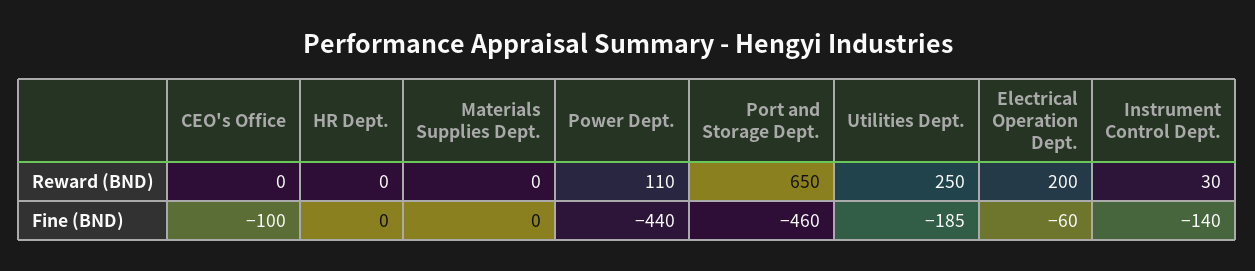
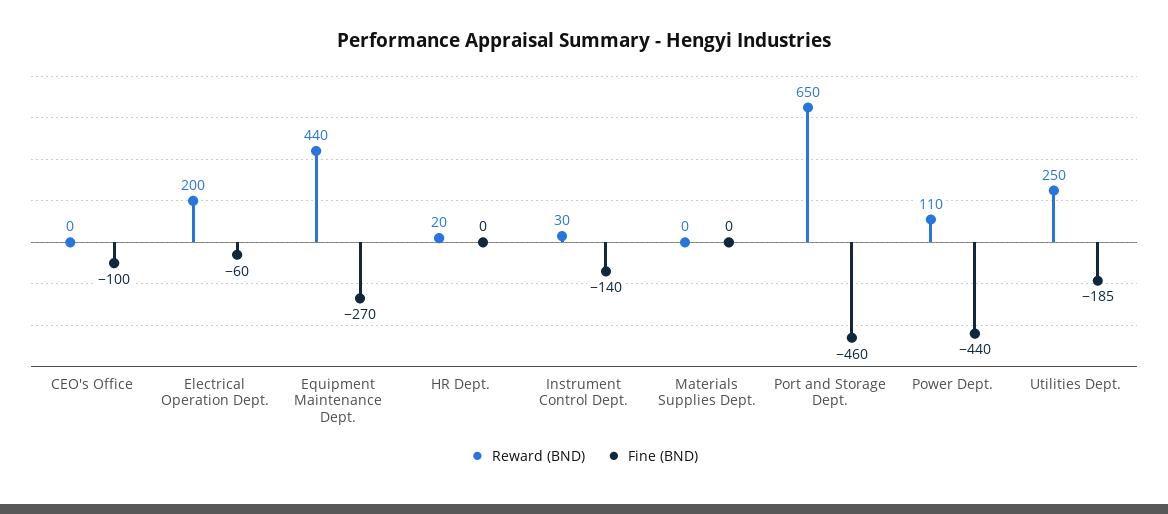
  {
    "Reward (BND)": {
      "CEO's Office": 0,
-     "HR Dept.": 0,
+     "HR Dept.": 20,
      "Materials Supplies Dept.": 0,
      "Power Dept.": 110,
      "Port and Storage Dept.": 650,
      "Utilities Dept.": 250,
      "Electrical Operation Dept.": 200,
-     "Instrument Control Dept.": 30
+     "Instrument Control Dept.": 30,
+     "Equipment Maintenance Dept.": 440
    },
    "Fine (BND)": {
      "CEO's Office": -100,
      "HR Dept.": 0,
      "Materials Supplies Dept.": 0,
      "Power Dept.": -440,
      "Port and Storage Dept.": -460,
      "Utilities Dept.": -185,
      "Electrical Operation Dept.": -60,
-     "Instrument Control Dept.": -140
+     "Instrument Control Dept.": -140,
+     "Equipment Maintenance Dept.": -270
    }
  }

